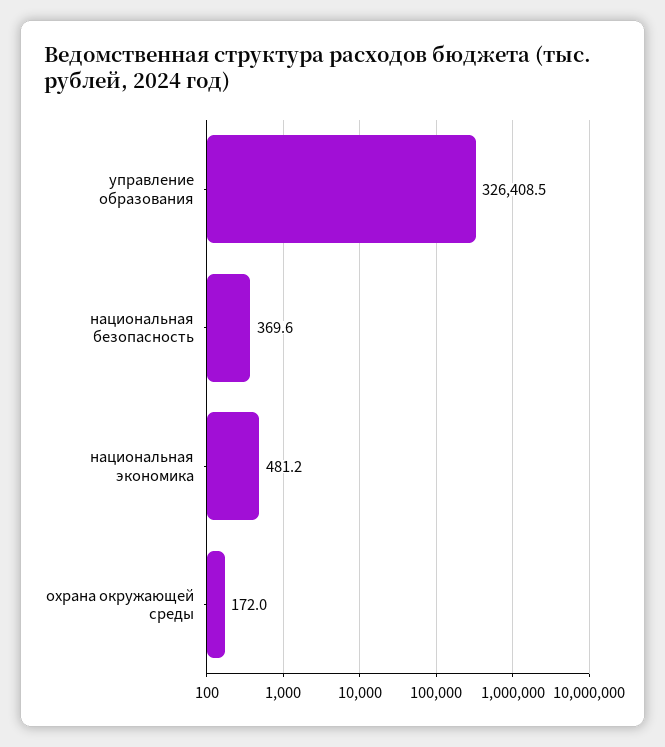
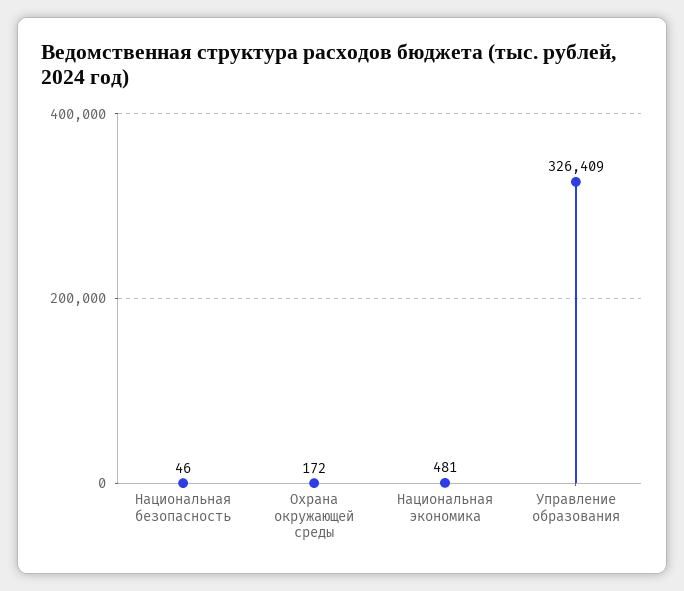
  {
    "управление образования": 326408.5,
-   "национальная безопасность": 369.6,
+   "национальная безопасность": 46,
    "национальная экономика": 481.2,
    "охрана окружающей среды": 172
  }

